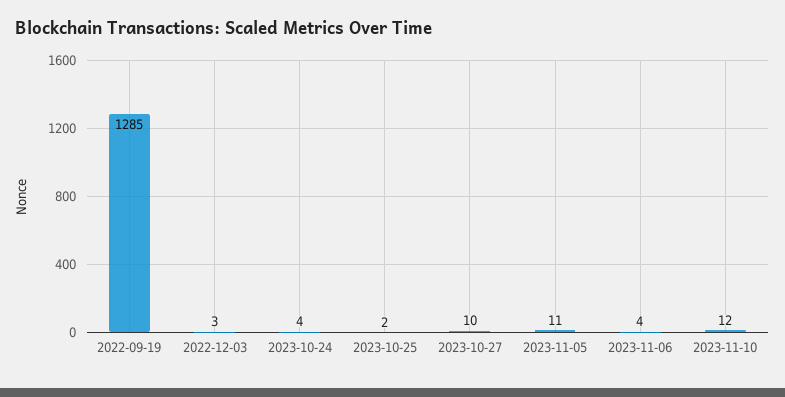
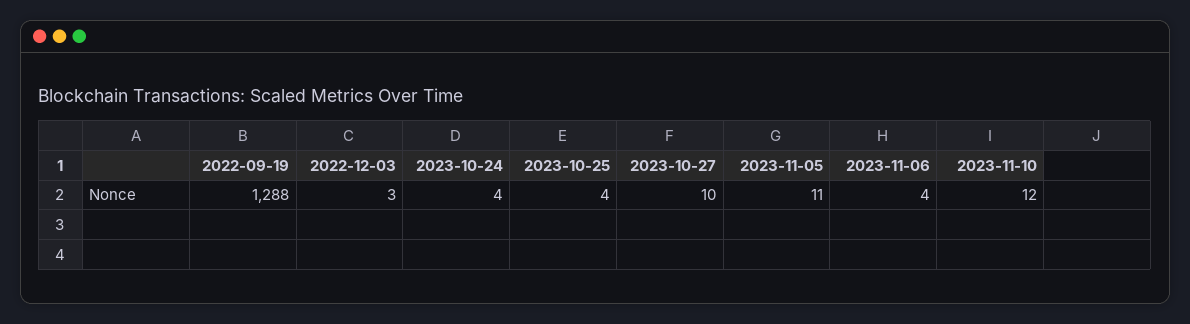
  {
-   "2022-09-19": 1285,
+   "2022-09-19": 1288,
    "2022-12-03": 3,
    "2023-10-24": 4,
-   "2023-10-25": 2,
+   "2023-10-25": 4,
    "2023-10-27": 10,
    "2023-11-05": 11,
    "2023-11-06": 4,
    "2023-11-10": 12
  }

